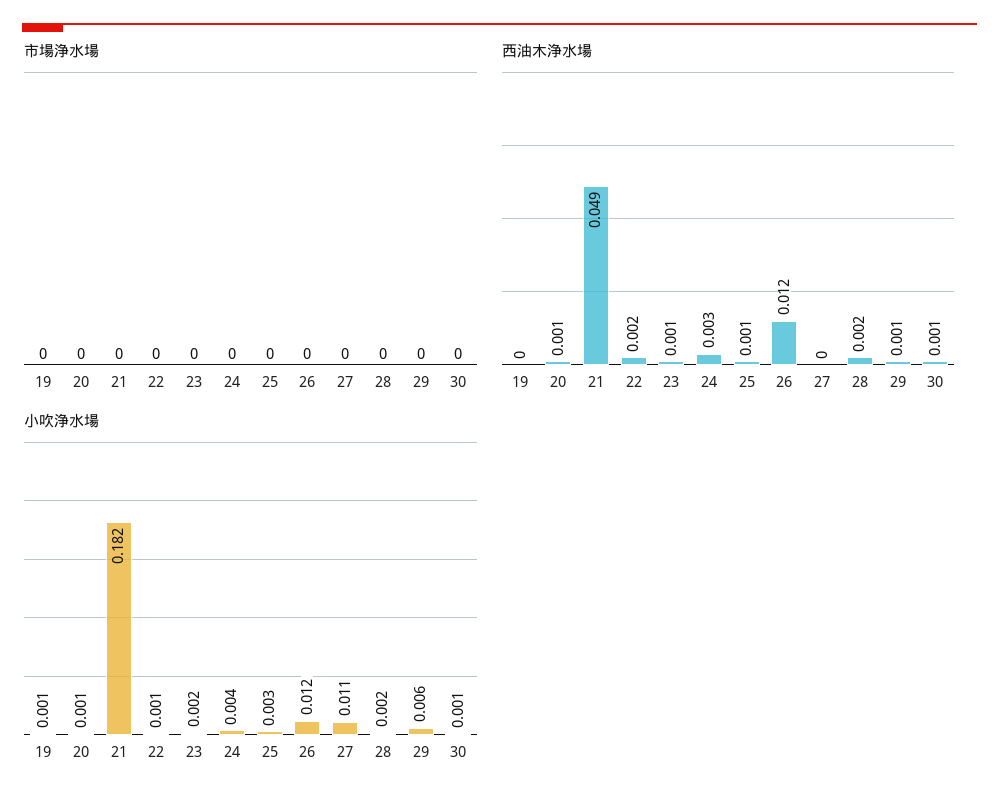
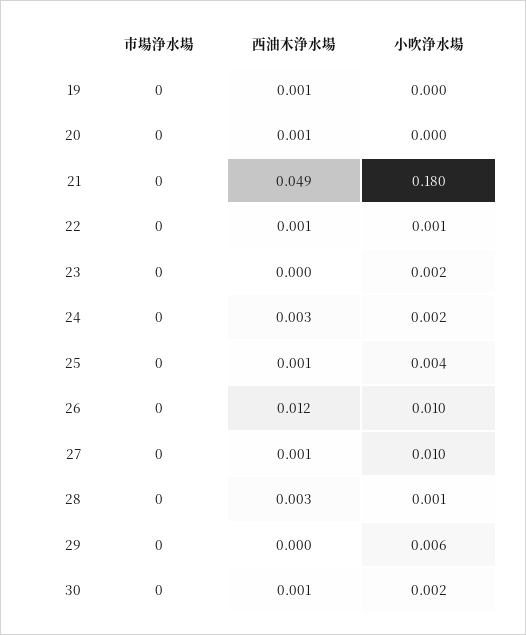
  {
    "市場浄水場": {
      "19": 0,
      "20": 0,
      "21": 0,
      "22": 0,
      "23": 0,
      "24": 0,
      "25": 0,
      "26": 0,
      "27": 0,
      "28": 0,
      "29": 0,
      "30": 0
    },
    "西油木浄水場": {
-     "19": 0,
+     "19": 0.001,
      "20": 0.001,
      "21": 0.049,
-     "22": 0.002,
+     "22": 0.001,
-     "23": 0.001,
+     "23": 0,
      "24": 0.003,
      "25": 0.001,
      "26": 0.012,
-     "27": 0,
+     "27": 0.001,
-     "28": 0.002,
+     "28": 0.003,
-     "29": 0.001,
+     "29": 0,
      "30": 0.001
    },
    "小吹浄水場": {
-     "19": 0.001,
+     "19": 0,
-     "20": 0.001,
+     "20": 0,
-     "21": 0.182,
+     "21": 0.18,
      "22": 0.001,
      "23": 0.002,
-     "24": 0.004,
+     "24": 0.002,
-     "25": 0.003,
+     "25": 0.004,
-     "26": 0.012,
+     "26": 0.01,
-     "27": 0.011,
+     "27": 0.01,
-     "28": 0.002,
+     "28": 0.001,
      "29": 0.006,
-     "30": 0.001
+     "30": 0.002
    }
  }

